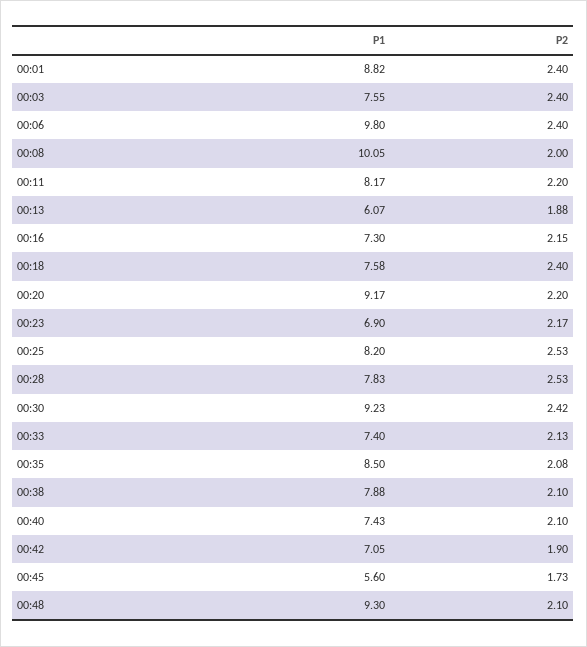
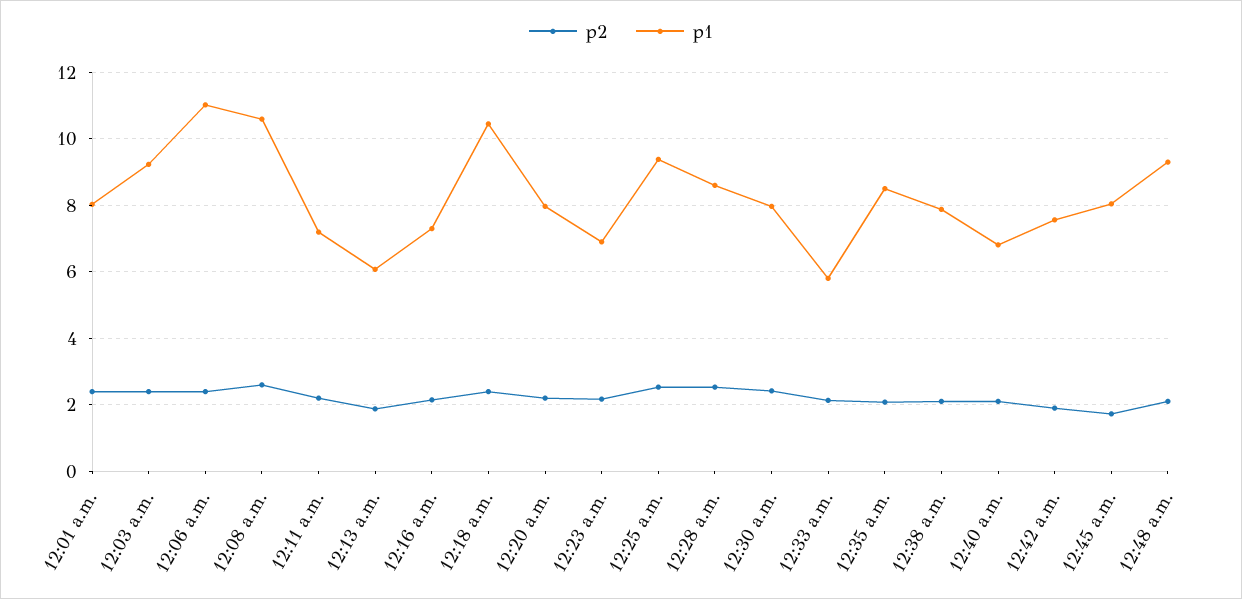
  {
    "P1": {
-     "00:01": 8.82,
+     "00:01": 8,
-     "00:03": 7.55,
+     "00:03": 9.2,
-     "00:06": 9.8,
+     "00:06": 11,
-     "00:08": 10.05,
+     "00:08": 10.6,
-     "00:11": 8.17,
+     "00:11": 7.2,
      "00:13": 6.07,
      "00:16": 7.3,
-     "00:18": 7.58,
+     "00:18": 10.4,
-     "00:20": 9.17,
+     "00:20": 8,
      "00:23": 6.9,
-     "00:25": 8.2,
+     "00:25": 9.4,
-     "00:28": 7.83,
+     "00:28": 8.6,
-     "00:30": 9.23,
+     "00:30": 8,
-     "00:33": 7.4,
+     "00:33": 5.8,
      "00:35": 8.5,
      "00:38": 7.88,
-     "00:40": 7.43,
+     "00:40": 6.8,
-     "00:42": 7.05,
+     "00:42": 7.6,
-     "00:45": 5.6,
+     "00:45": 8,
      "00:48": 9.3
    },
    "P2": {
      "00:01": 2.4,
      "00:03": 2.4,
      "00:06": 2.4,
-     "00:08": 2,
+     "00:08": 2.6,
      "00:11": 2.2,
      "00:13": 1.88,
      "00:16": 2.15,
      "00:18": 2.4,
      "00:20": 2.2,
      "00:23": 2.17,
      "00:25": 2.53,
      "00:28": 2.53,
      "00:30": 2.42,
      "00:33": 2.13,
      "00:35": 2.08,
      "00:38": 2.1,
      "00:40": 2.1,
      "00:42": 1.9,
      "00:45": 1.73,
      "00:48": 2.1
    }
  }

